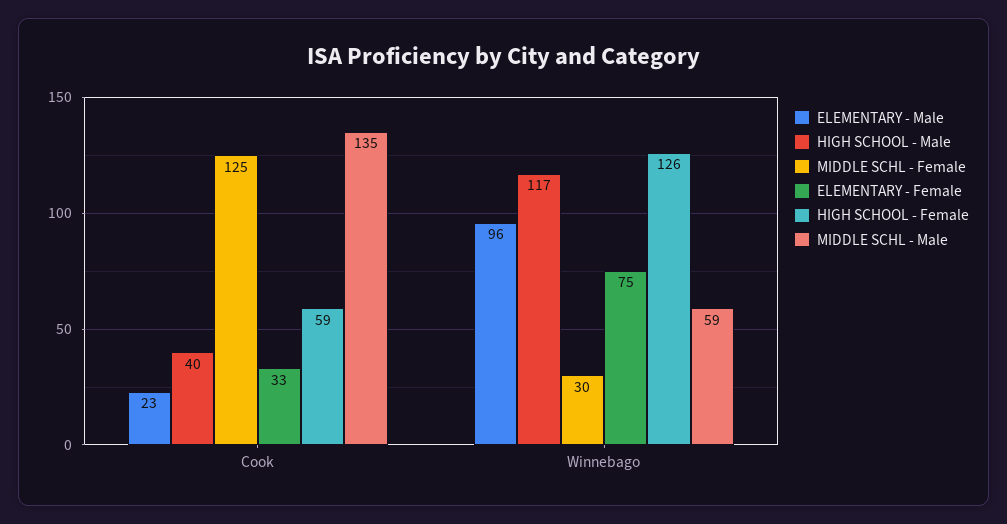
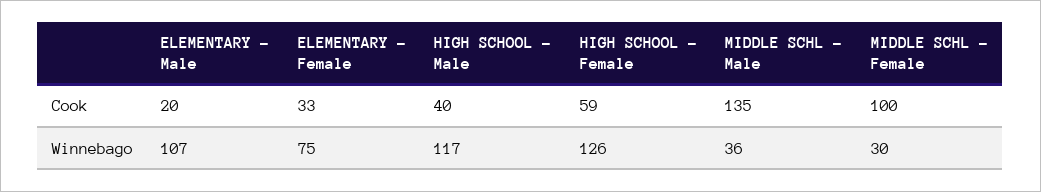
  {
    "ELEMENTARY - Male": {
-     "Cook": 23,
+     "Cook": 20,
-     "Winnebago": 96
+     "Winnebago": 107
    },
    "HIGH SCHOOL - Male": {
      "Cook": 40,
      "Winnebago": 117
    },
    "MIDDLE SCHL - Female": {
-     "Cook": 125,
+     "Cook": 100,
      "Winnebago": 30
    },
    "ELEMENTARY - Female": {
      "Cook": 33,
      "Winnebago": 75
    },
    "HIGH SCHOOL - Female": {
      "Cook": 59,
      "Winnebago": 126
    },
    "MIDDLE SCHL - Male": {
      "Cook": 135,
-     "Winnebago": 59
+     "Winnebago": 36
    }
  }

